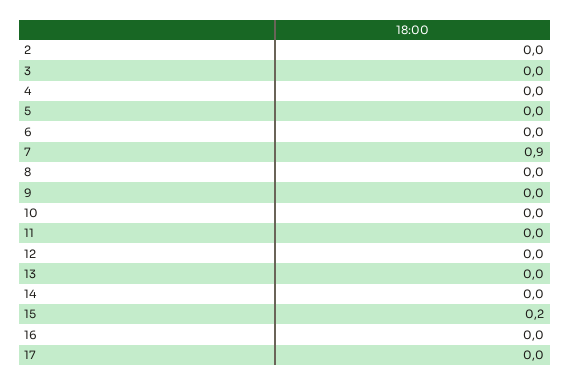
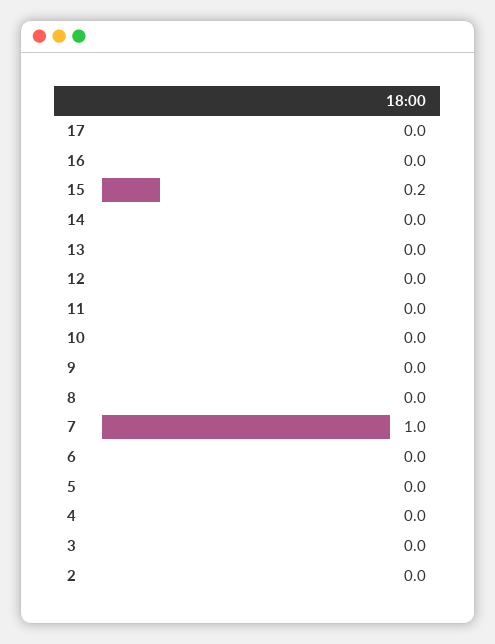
  {
    "2": 0,
    "3": 0,
    "4": 0,
    "5": 0,
    "6": 0,
-   "7": 0.9,
+   "7": 1,
    "8": 0,
    "9": 0,
    "10": 0,
    "11": 0,
    "12": 0,
    "13": 0,
    "14": 0,
    "15": 0.2,
    "16": 0,
    "17": 0
  }

